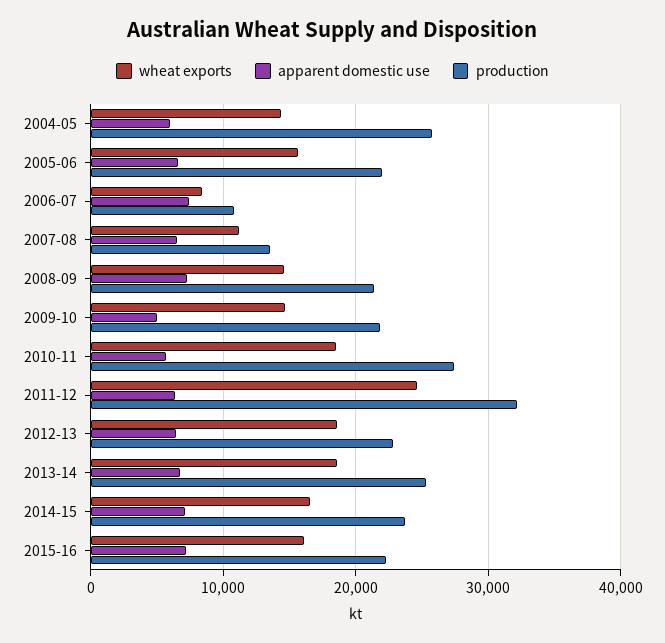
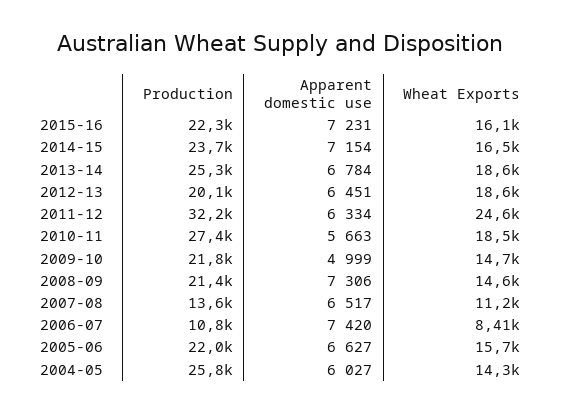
  {
    "wheat exports": {
      "2004-05": 14300,
      "2005-06": 15700,
      "2006-07": 8410,
      "2007-08": 11200,
      "2008-09": 14600,
      "2009-10": 14700,
      "2010-11": 18500,
      "2011-12": 24600,
      "2012-13": 18600,
      "2013-14": 18600,
      "2014-15": 16500,
      "2015-16": 16100
    },
    "apparent domestic use": {
      "2004-05": 6027,
      "2005-06": 6627,
      "2006-07": 7420,
      "2007-08": 6517,
      "2008-09": 7306,
      "2009-10": 4999,
      "2010-11": 5663,
      "2011-12": 6334,
      "2012-13": 6451,
      "2013-14": 6784,
      "2014-15": 7154,
      "2015-16": 7231
    },
    "production": {
      "2004-05": 25800,
      "2005-06": 22000,
      "2006-07": 10800,
      "2007-08": 13600,
      "2008-09": 21400,
      "2009-10": 21800,
      "2010-11": 27400,
      "2011-12": 32200,
-     "2012-13": 23000,
+     "2012-13": 20100,
      "2013-14": 25300,
      "2014-15": 23700,
      "2015-16": 22300
    }
  }

